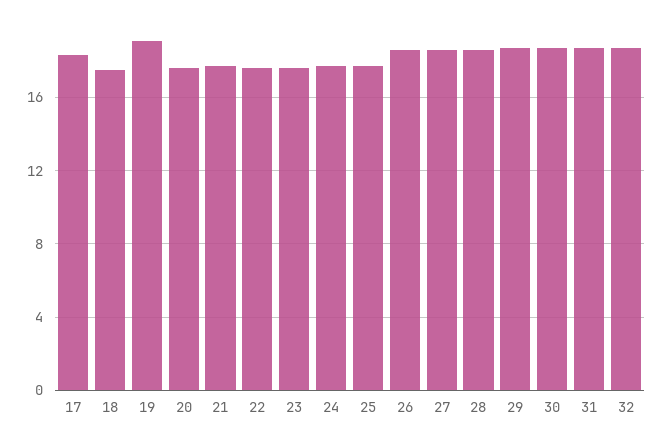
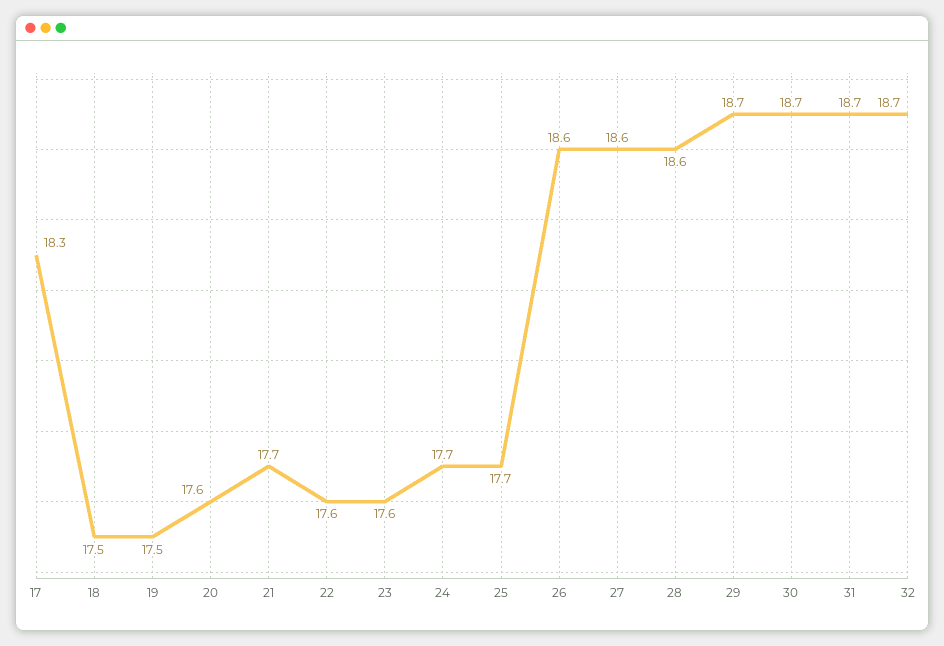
  {
    "17": 18.3,
    "18": 17.5,
-   "19": 19,
+   "19": 17.5,
    "20": 17.6,
    "21": 17.7,
    "22": 17.6,
    "23": 17.6,
    "24": 17.7,
    "25": 17.7,
    "26": 18.6,
    "27": 18.6,
    "28": 18.6,
    "29": 18.7,
    "30": 18.7,
    "31": 18.7,
    "32": 18.7
  }

